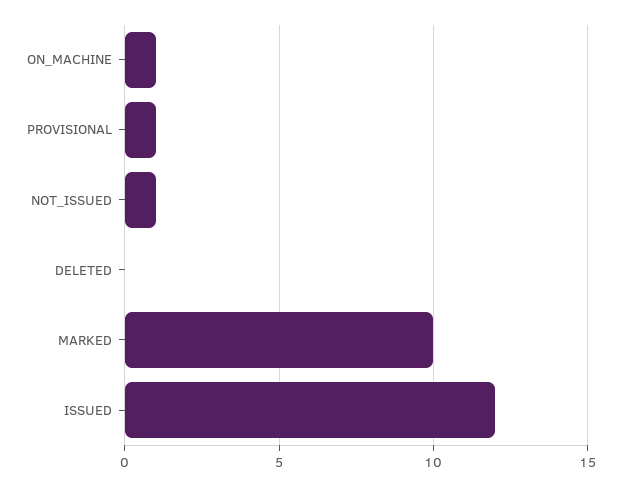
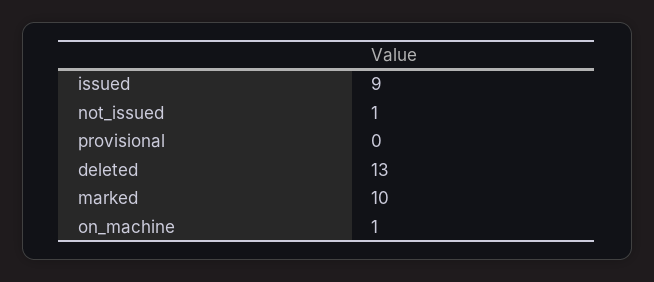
  {
    "ON_MACHINE": 1,
-   "PROVISIONAL": 1,
+   "PROVISIONAL": 0,
    "NOT_ISSUED": 1,
-   "DELETED": 0,
+   "DELETED": 13,
    "MARKED": 10,
-   "ISSUED": 12
+   "ISSUED": 9
  }

